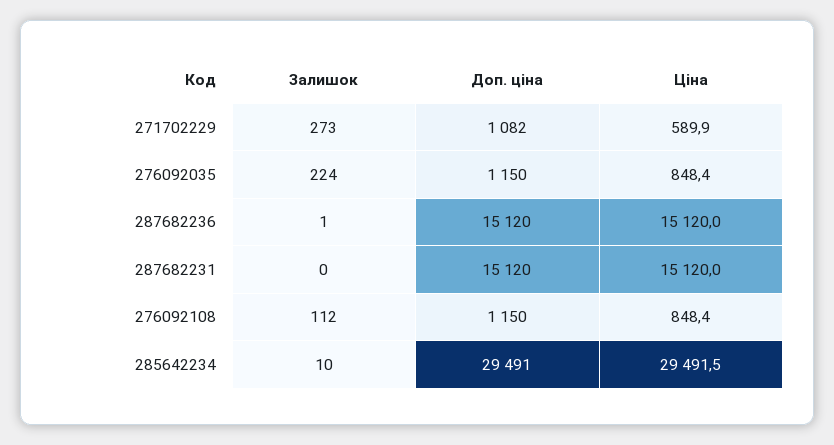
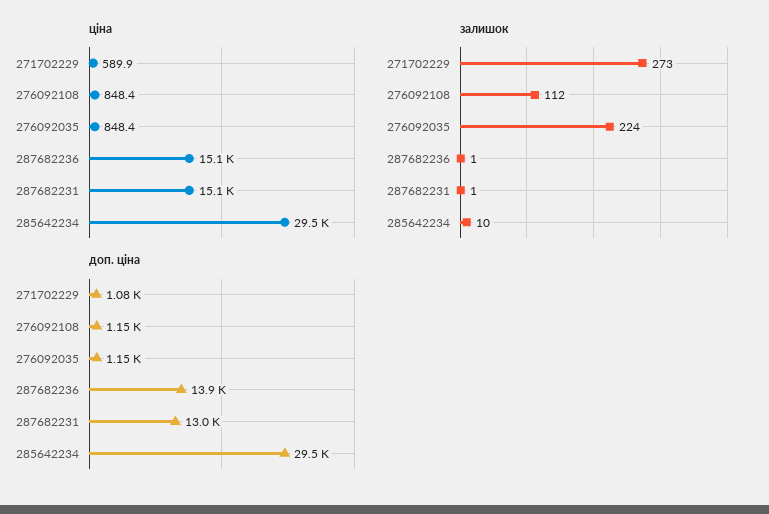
  {
    "Залишок": {
      "271702229": 273,
      "276092035": 224,
      "287682236": 1,
-     "287682231": 0,
+     "287682231": 1,
      "276092108": 112,
      "285642234": 10
    },
    "Доп. ціна": {
      "271702229": 1082,
      "276092035": 1150,
-     "287682236": 15120,
+     "287682236": 13900,
-     "287682231": 15120,
+     "287682231": 13000,
      "276092108": 1150,
      "285642234": 29491
    },
    "Ціна": {
      "271702229": 589.9,
      "276092035": 848.4,
      "287682236": 15120,
      "287682231": 15120,
      "276092108": 848.4,
      "285642234": 29491.5
    }
  }

